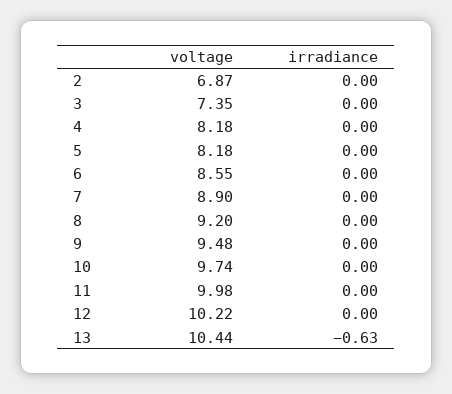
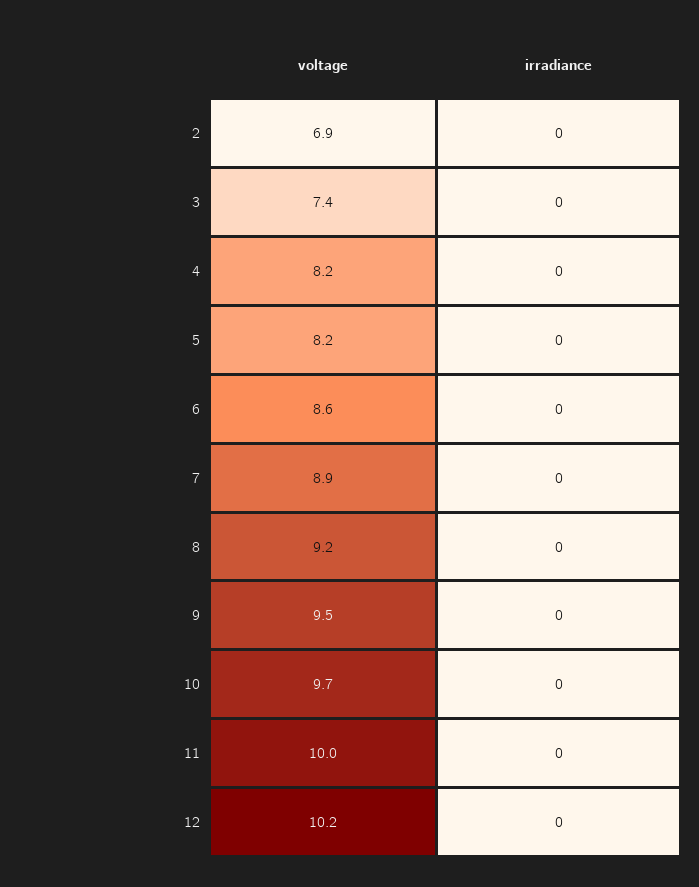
  {
    "voltage": {
      "2": 6.87,
      "3": 7.35,
      "4": 8.18,
      "5": 8.18,
      "6": 8.55,
      "7": 8.9,
      "8": 9.2,
      "9": 9.48,
      "10": 9.74,
      "11": 9.98,
-     "12": 10.22,
+     "12": 10.22
-     "13": 10.44
    },
    "irradiance": {
      "2": 0,
      "3": 0,
      "4": 0,
      "5": 0,
      "6": 0,
      "7": 0,
      "8": 0,
      "9": 0,
      "10": 0,
      "11": 0,
-     "12": 0,
+     "12": 0
-     "13": -0.63
    }
  }

